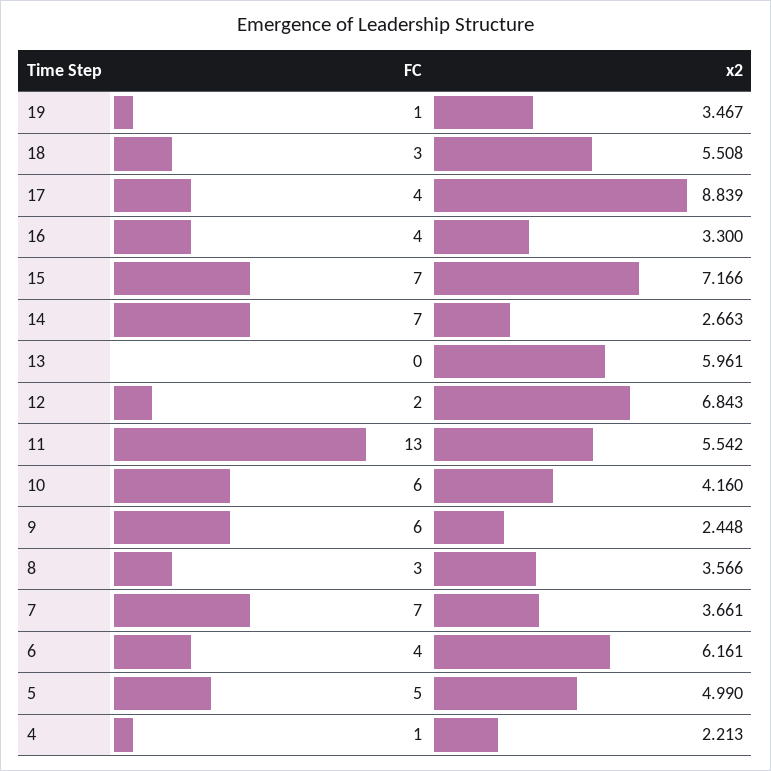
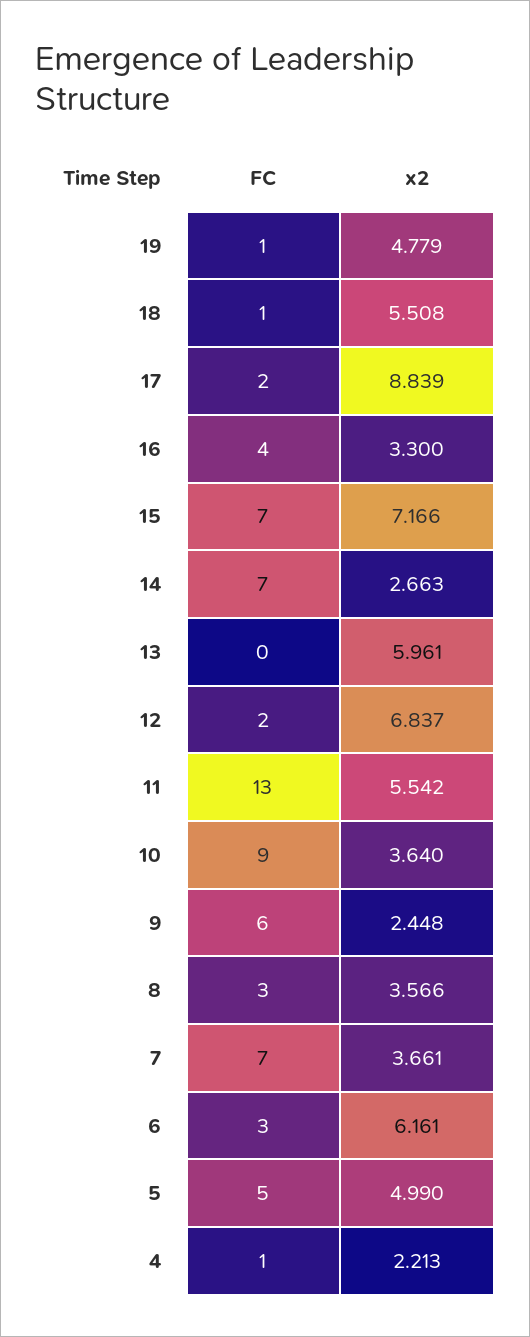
  {
    "FC": {
      "19": 1,
-     "18": 3,
+     "18": 1,
-     "17": 4,
+     "17": 2,
      "16": 4,
      "15": 7,
      "14": 7,
      "13": 0,
      "12": 2,
      "11": 13,
-     "10": 6,
+     "10": 9,
      "9": 6,
      "8": 3,
      "7": 7,
-     "6": 4,
+     "6": 3,
      "5": 5,
      "4": 1
    },
    "x2": {
-     "19": 3.467,
+     "19": 4.779,
      "18": 5.508,
      "17": 8.839,
      "16": 3.3,
      "15": 7.166,
      "14": 2.663,
      "13": 5.961,
-     "12": 6.843,
+     "12": 6.837,
      "11": 5.542,
-     "10": 4.16,
+     "10": 3.64,
      "9": 2.448,
      "8": 3.566,
      "7": 3.661,
      "6": 6.161,
      "5": 4.99,
      "4": 2.213
    }
  }

